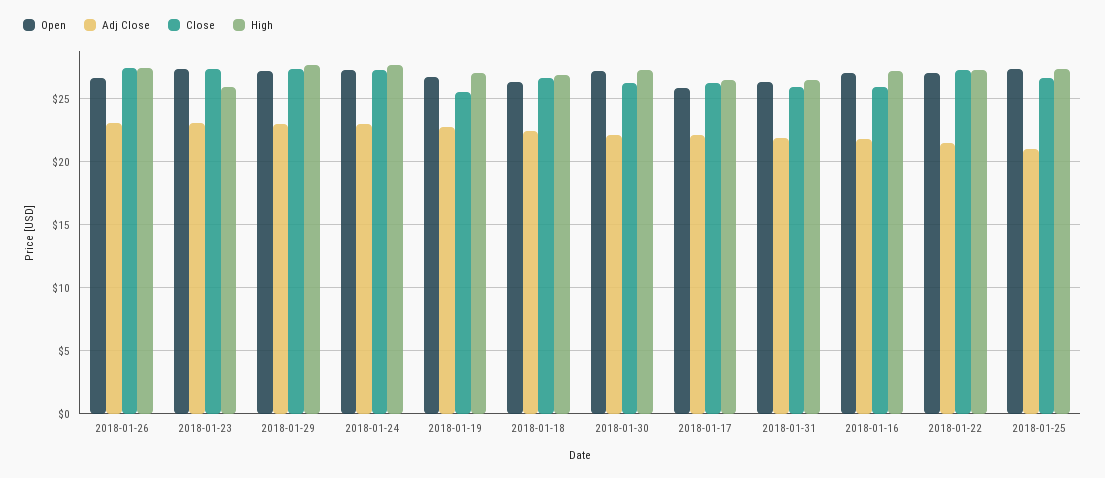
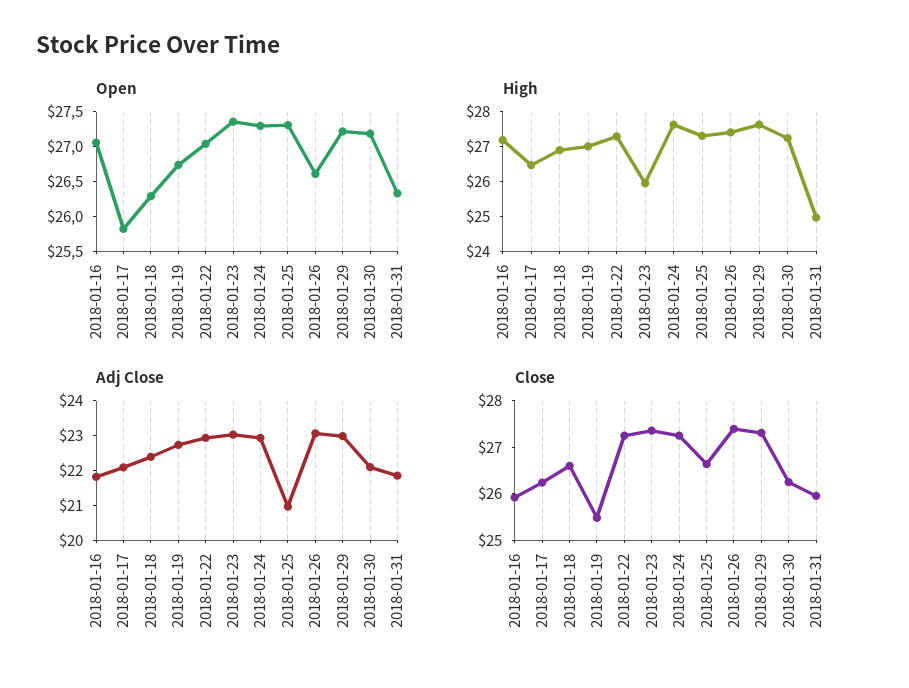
  {
    "Open": {
      "2018-01-26": 26.5,
      "2018-01-23": 27.25,
      "2018-01-29": 27.25,
      "2018-01-24": 27.25,
      "2018-01-19": 26.75,
      "2018-01-18": 26.25,
      "2018-01-30": 27.25,
      "2018-01-17": 25.75,
      "2018-01-31": 26.25,
      "2018-01-16": 27,
      "2018-01-22": 27,
      "2018-01-25": 27.25
    },
    "Adj Close": {
      "2018-01-26": 23,
      "2018-01-23": 23,
      "2018-01-29": 23,
      "2018-01-24": 23,
      "2018-01-19": 22.75,
      "2018-01-18": 22.5,
      "2018-01-30": 22,
      "2018-01-17": 22,
      "2018-01-31": 21.75,
      "2018-01-16": 21.75,
-     "2018-01-22": 21.5,
+     "2018-01-22": 23,
      "2018-01-25": 21
    },
    "Close": {
      "2018-01-26": 27.4,
      "2018-01-23": 27.4,
      "2018-01-29": 27.4,
      "2018-01-24": 27.2,
      "2018-01-19": 25.4,
      "2018-01-18": 26.6,
      "2018-01-30": 26.2,
      "2018-01-17": 26.2,
      "2018-01-31": 26,
      "2018-01-16": 26,
      "2018-01-22": 27.2,
      "2018-01-25": 26.6
    },
    "High": {
      "2018-01-26": 27.5,
      "2018-01-23": 26,
      "2018-01-29": 27.75,
      "2018-01-24": 27.75,
      "2018-01-19": 27,
      "2018-01-18": 27,
      "2018-01-30": 27.25,
      "2018-01-17": 26.5,
-     "2018-01-31": 26.5,
+     "2018-01-31": 25,
      "2018-01-16": 27.25,
      "2018-01-22": 27.25,
      "2018-01-25": 27.25
    }
  }

